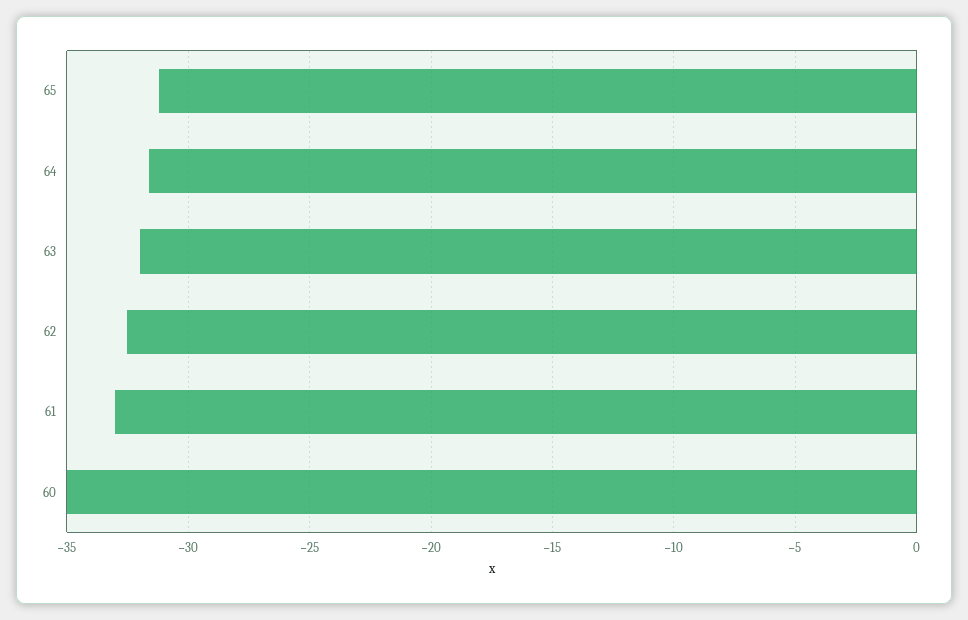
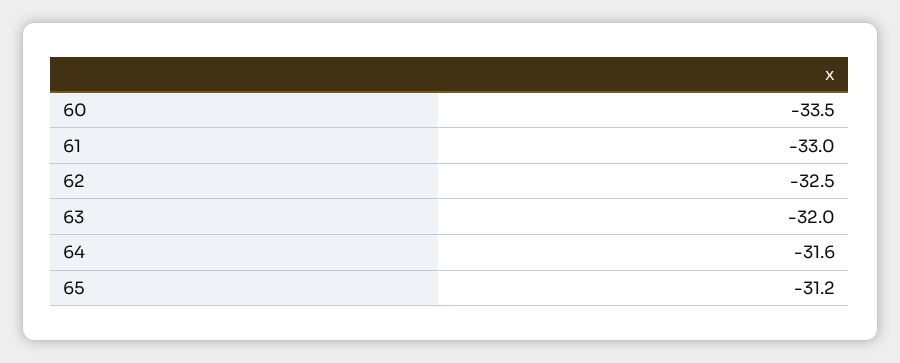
  {
    "65": -31.2,
    "64": -31.6,
    "63": -32,
    "62": -32.5,
    "61": -33,
-   "60": -35
+   "60": -33.5
  }

